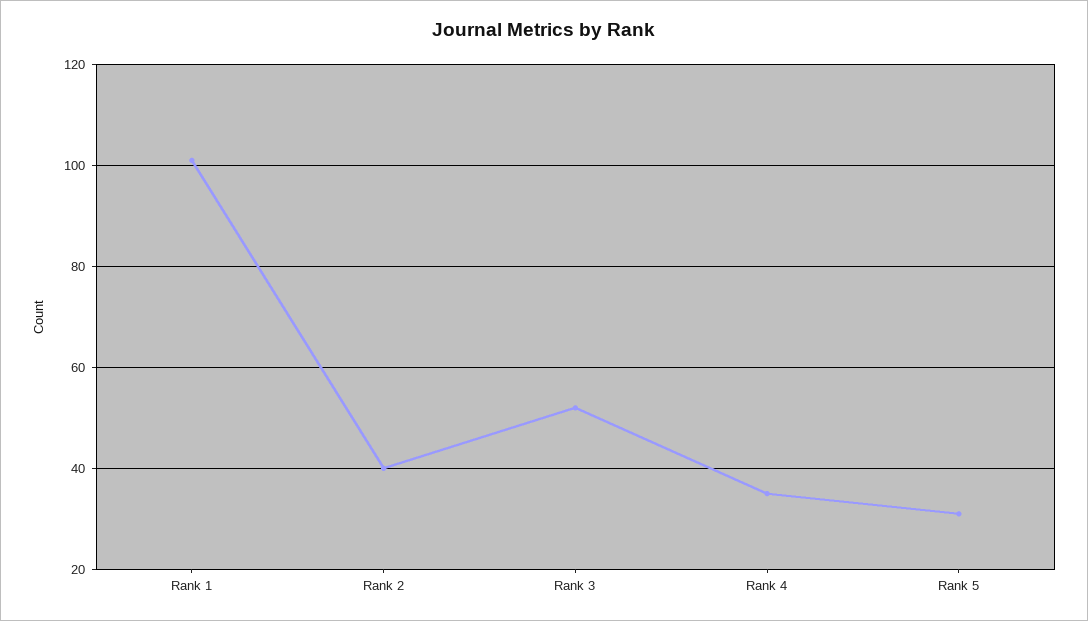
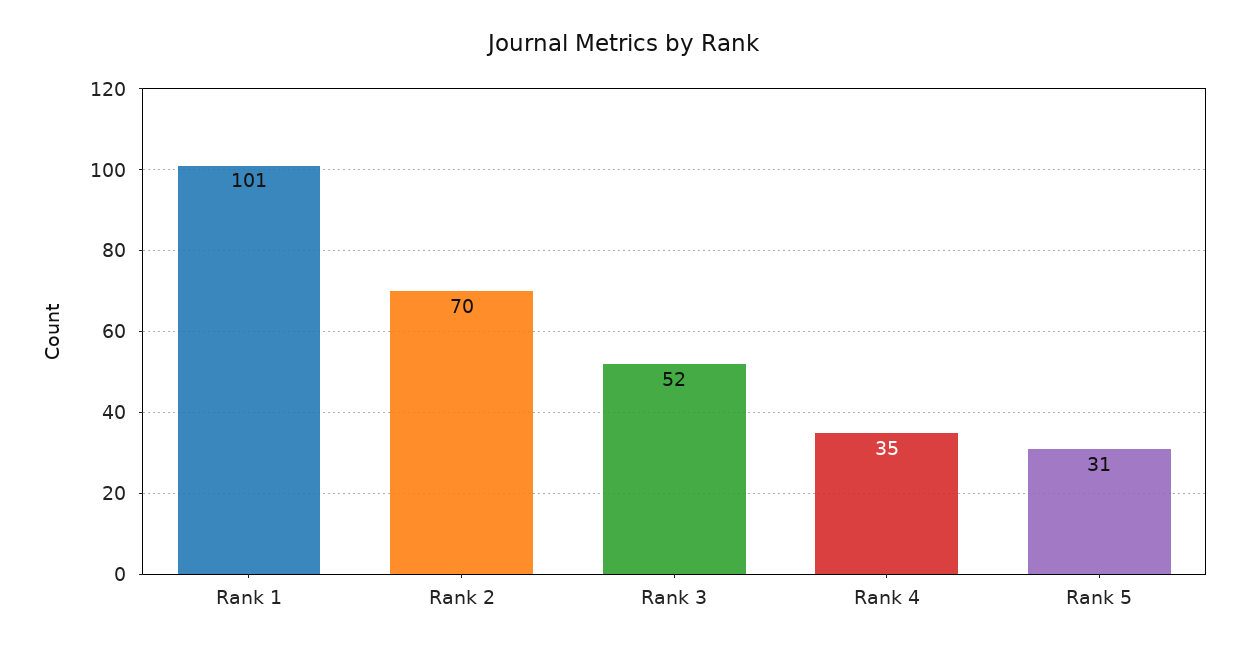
  {
    "Rank 1": 101,
-   "Rank 2": 40,
+   "Rank 2": 70,
    "Rank 3": 52,
    "Rank 4": 35,
    "Rank 5": 31
  }

